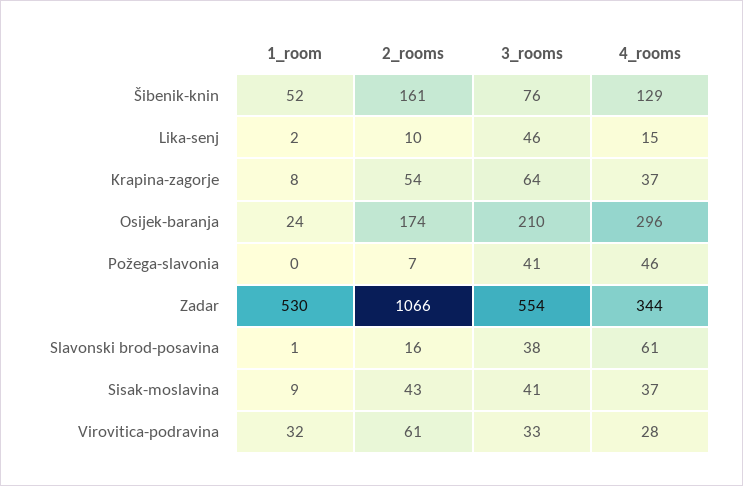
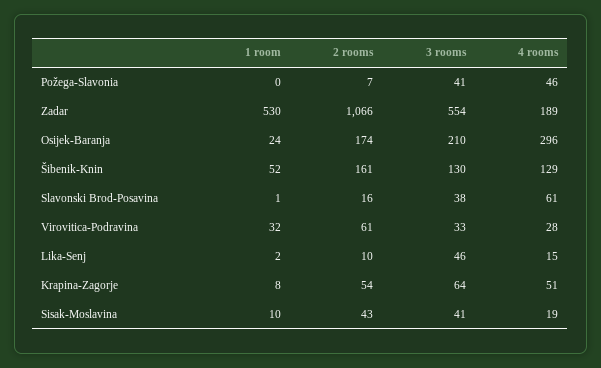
  {
    "1_room": {
      "Šibenik-knin": 52,
      "Lika-senj": 2,
      "Krapina-zagorje": 8,
      "Osijek-baranja": 24,
      "Požega-slavonia": 0,
      "Zadar": 530,
      "Slavonski brod-posavina": 1,
-     "Sisak-moslavina": 9,
+     "Sisak-moslavina": 10,
      "Virovitica-podravina": 32
    },
    "2_rooms": {
      "Šibenik-knin": 161,
      "Lika-senj": 10,
      "Krapina-zagorje": 54,
      "Osijek-baranja": 174,
      "Požega-slavonia": 7,
      "Zadar": 1066,
      "Slavonski brod-posavina": 16,
      "Sisak-moslavina": 43,
      "Virovitica-podravina": 61
    },
    "3_rooms": {
-     "Šibenik-knin": 76,
+     "Šibenik-knin": 130,
      "Lika-senj": 46,
      "Krapina-zagorje": 64,
      "Osijek-baranja": 210,
      "Požega-slavonia": 41,
      "Zadar": 554,
      "Slavonski brod-posavina": 38,
      "Sisak-moslavina": 41,
      "Virovitica-podravina": 33
    },
    "4_rooms": {
      "Šibenik-knin": 129,
      "Lika-senj": 15,
-     "Krapina-zagorje": 37,
+     "Krapina-zagorje": 51,
      "Osijek-baranja": 296,
      "Požega-slavonia": 46,
-     "Zadar": 344,
+     "Zadar": 189,
      "Slavonski brod-posavina": 61,
-     "Sisak-moslavina": 37,
+     "Sisak-moslavina": 19,
      "Virovitica-podravina": 28
    }
  }

